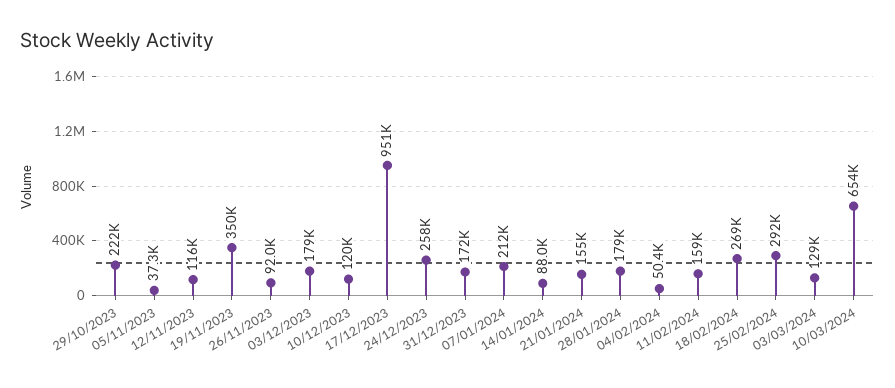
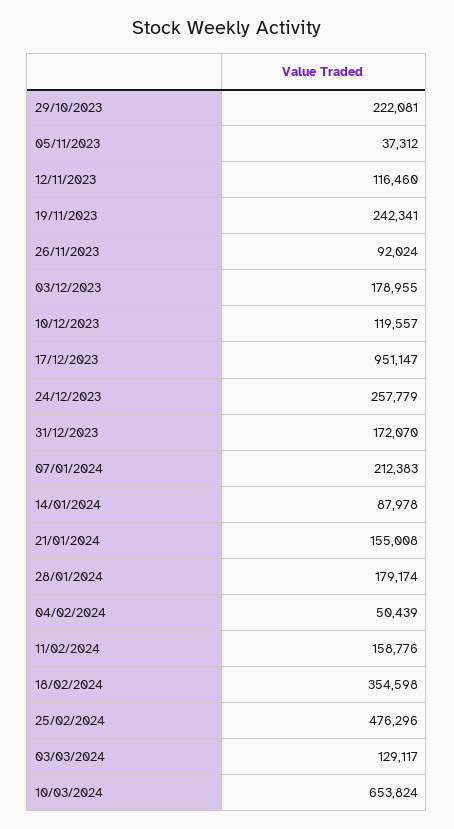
  {
    "29/10/2023": 222081,
    "05/11/2023": 37312,
    "12/11/2023": 116460,
-   "19/11/2023": 350000,
+   "19/11/2023": 242341,
    "26/11/2023": 92024,
    "03/12/2023": 178955,
    "10/12/2023": 119557,
    "17/12/2023": 951147,
    "24/12/2023": 257779,
    "31/12/2023": 172070,
    "07/01/2024": 212383,
    "14/01/2024": 87978,
    "21/01/2024": 155008,
    "28/01/2024": 179174,
    "04/02/2024": 50439,
    "11/02/2024": 158776,
-   "18/02/2024": 269000,
+   "18/02/2024": 354598,
-   "25/02/2024": 292000,
+   "25/02/2024": 476296,
    "03/03/2024": 129117,
    "10/03/2024": 653824
  }

